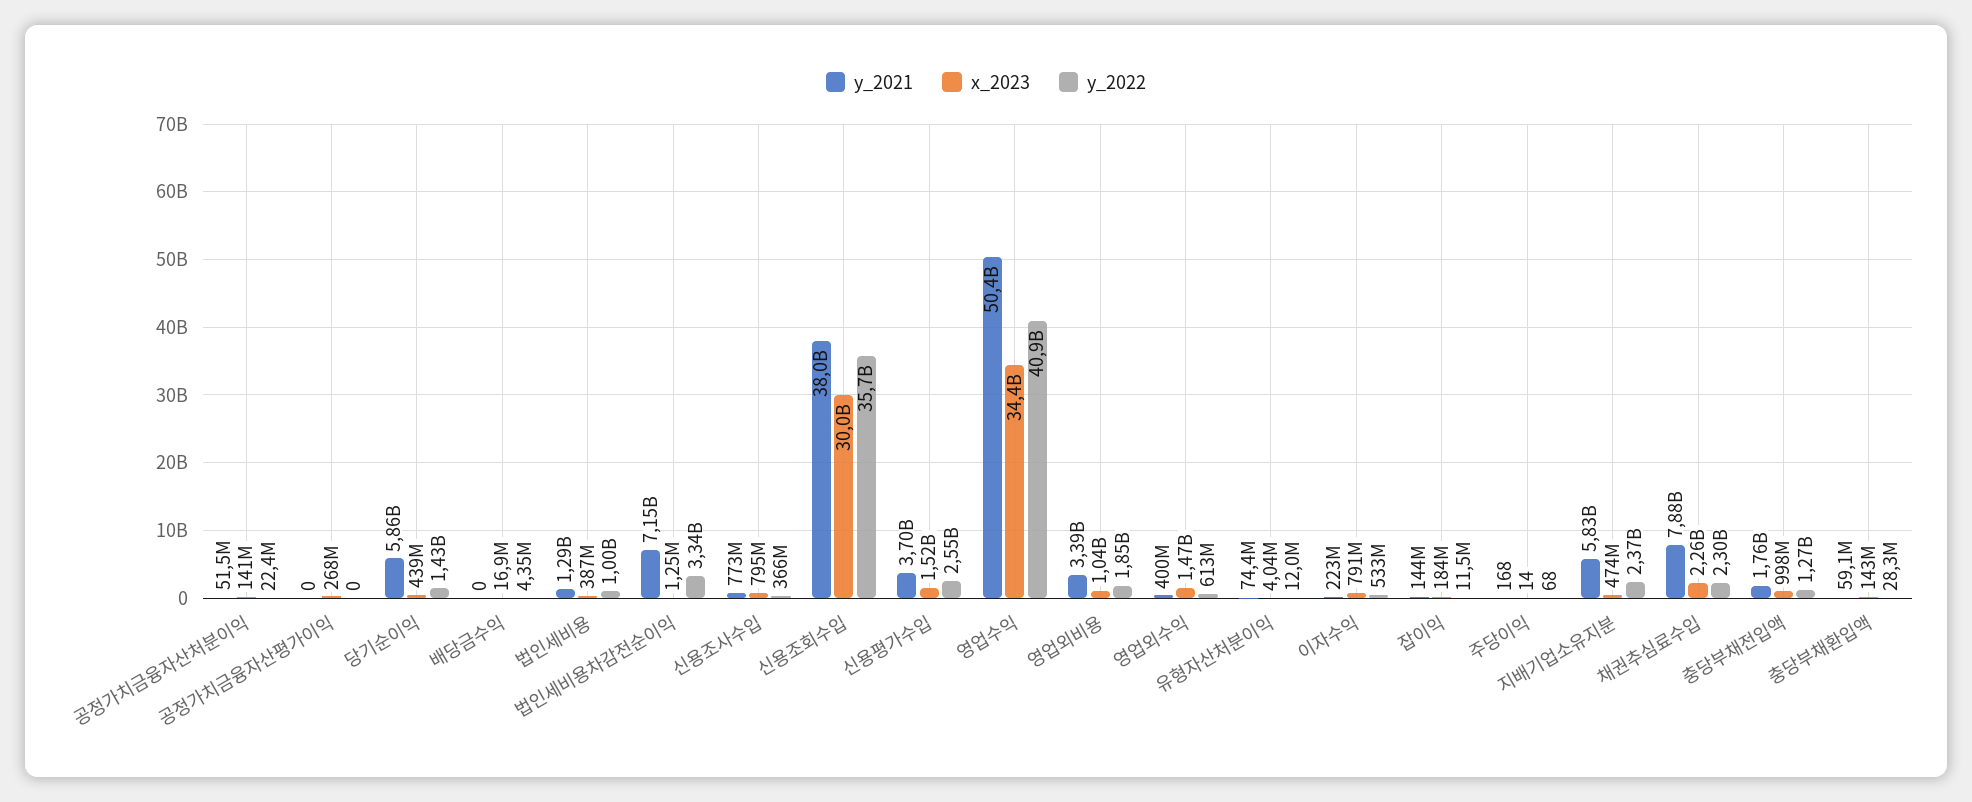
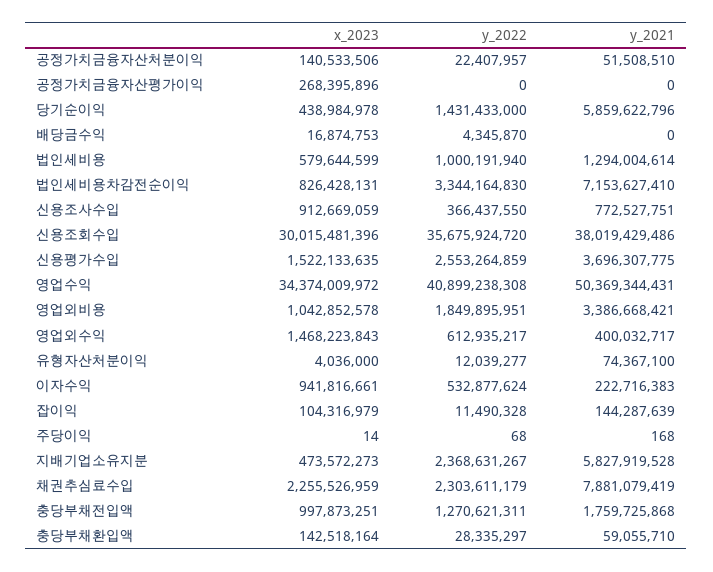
  {
    "y_2021": {
      "공정가치금융자산처분이익": 51508510,
      "공정가치금융자산평가이익": 0,
      "당기순이익": 5859622796,
      "배당금수익": 0,
      "법인세비용": 1294004614,
      "법인세비용차감전순이익": 7153627410,
      "신용조사수입": 772527751,
      "신용조회수입": 38019429486,
      "신용평가수입": 3696307775,
      "영업수익": 50369344431,
      "영업외비용": 3386668421,
      "영업외수익": 400032717,
      "유형자산처분이익": 74367100,
      "이자수익": 222716383,
      "잡이익": 144287639,
      "주당이익": 168,
      "지배기업소유지분": 5827919528,
      "채권추심료수입": 7881079419,
      "충당부채전입액": 1759725868,
      "충당부채환입액": 59055710
    },
    "x_2023": {
      "공정가치금융자산처분이익": 140533506,
      "공정가치금융자산평가이익": 268395896,
      "당기순이익": 438984978,
      "배당금수익": 16874753,
-     "법인세비용": 387000000,
+     "법인세비용": 579644599,
-     "법인세비용차감전순이익": 1250000,
+     "법인세비용차감전순이익": 826428131,
-     "신용조사수입": 795000000,
+     "신용조사수입": 912669059,
      "신용조회수입": 30015481396,
      "신용평가수입": 1522133635,
      "영업수익": 34374009972,
      "영업외비용": 1042852578,
      "영업외수익": 1468223843,
      "유형자산처분이익": 4036000,
-     "이자수익": 791000000,
+     "이자수익": 941816661,
-     "잡이익": 184000000,
+     "잡이익": 104316979,
      "주당이익": 14,
      "지배기업소유지분": 473572273,
      "채권추심료수입": 2255526959,
      "충당부채전입액": 997873251,
      "충당부채환입액": 142518164
    },
    "y_2022": {
      "공정가치금융자산처분이익": 22407957,
      "공정가치금융자산평가이익": 0,
      "당기순이익": 1431433000,
      "배당금수익": 4345870,
      "법인세비용": 1000191940,
      "법인세비용차감전순이익": 3344164830,
      "신용조사수입": 366437550,
      "신용조회수입": 35675924720,
      "신용평가수입": 2553264859,
      "영업수익": 40899238308,
      "영업외비용": 1849895951,
      "영업외수익": 612935217,
      "유형자산처분이익": 12039277,
      "이자수익": 532877624,
      "잡이익": 11490328,
      "주당이익": 68,
      "지배기업소유지분": 2368631267,
      "채권추심료수입": 2303611179,
      "충당부채전입액": 1270621311,
      "충당부채환입액": 28335297
    }
  }

